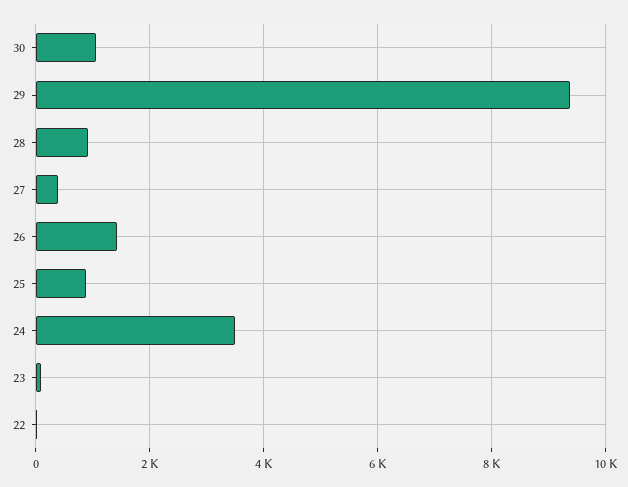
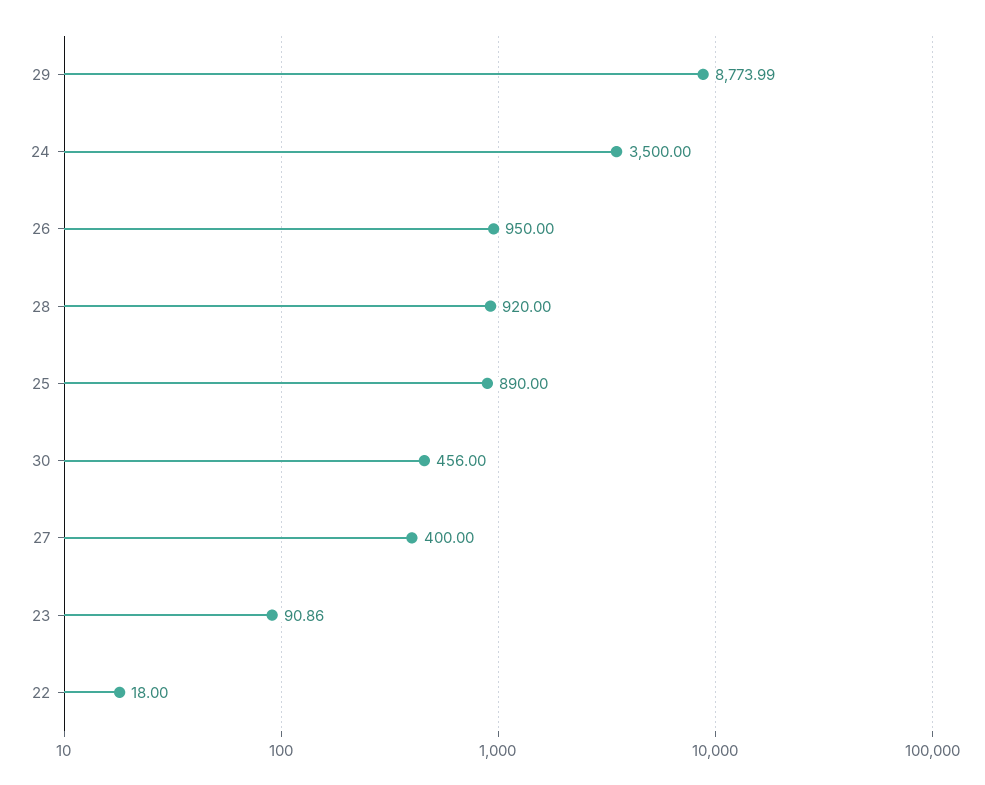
  {
-   "30": 1000,
+   "30": 456,
-   "29": 9400,
+   "29": 8773.99,
    "28": 920,
    "27": 400,
-   "26": 1400,
+   "26": 950,
    "25": 890,
    "24": 3500,
    "23": 90.86,
    "22": 18
  }

